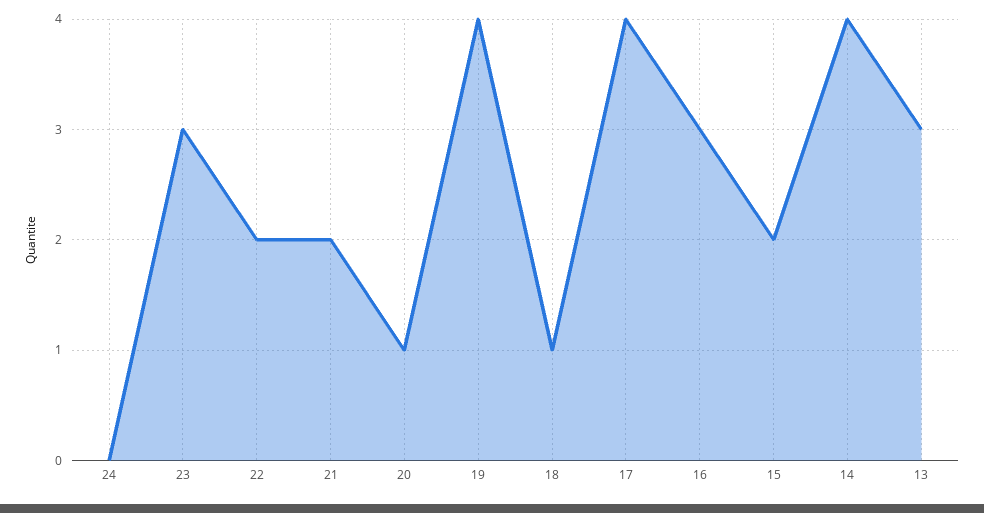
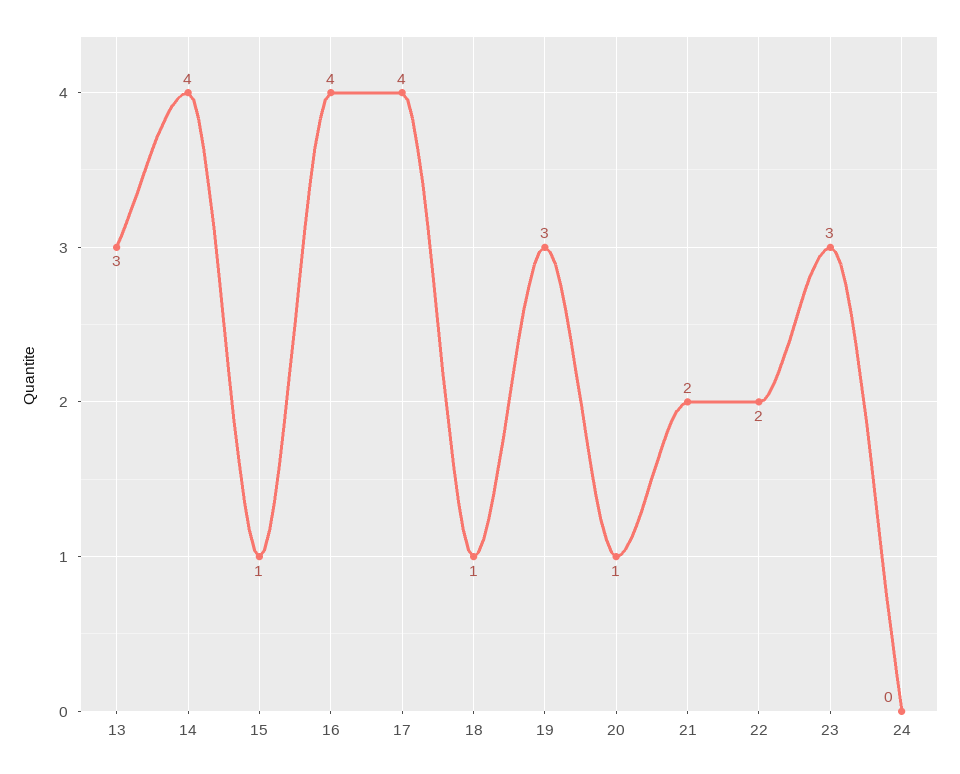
  {
    "24": 0,
    "23": 3,
    "22": 2,
    "21": 2,
    "20": 1,
-   "19": 4,
+   "19": 3,
    "18": 1,
    "17": 4,
-   "16": 3,
+   "16": 4,
-   "15": 2,
+   "15": 1,
    "14": 4,
    "13": 3
  }

